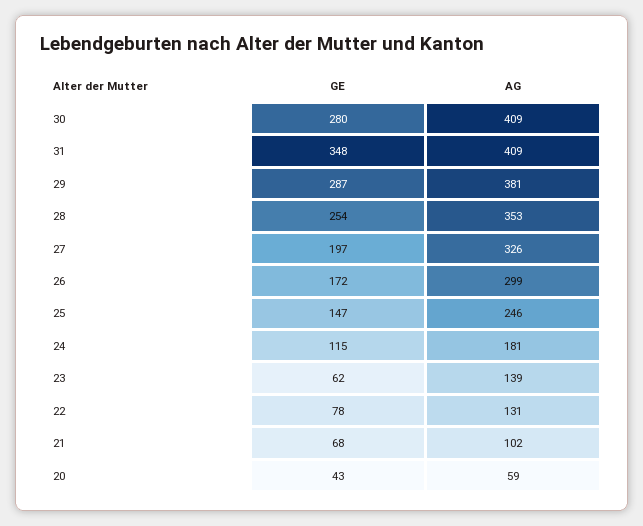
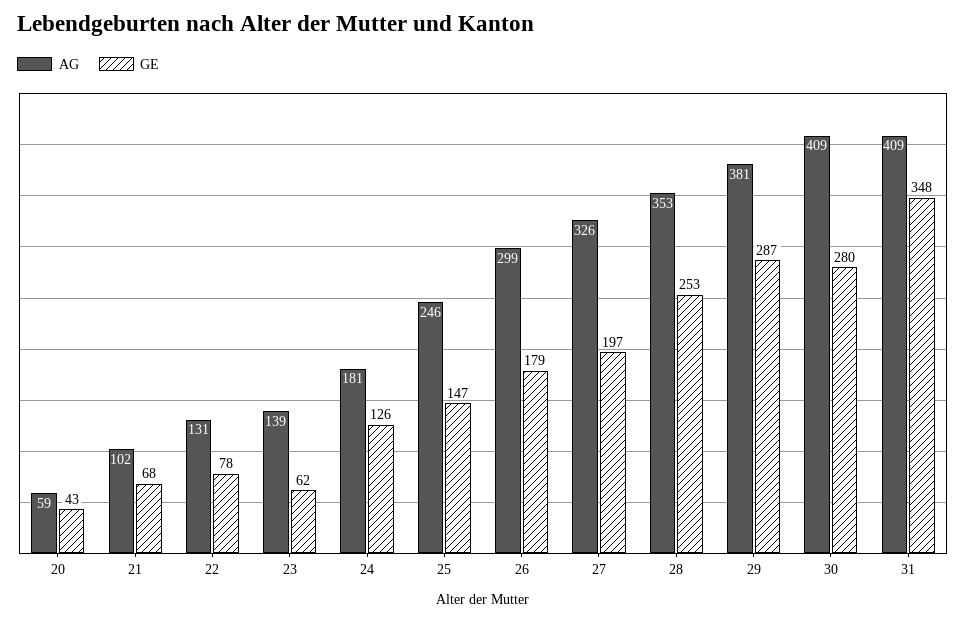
  {
    "GE": {
      "30": 280,
      "31": 348,
      "29": 287,
-     "28": 254,
+     "28": 253,
      "27": 197,
-     "26": 172,
+     "26": 179,
      "25": 147,
-     "24": 115,
+     "24": 126,
      "23": 62,
      "22": 78,
      "21": 68,
      "20": 43
    },
    "AG": {
      "30": 409,
      "31": 409,
      "29": 381,
      "28": 353,
      "27": 326,
      "26": 299,
      "25": 246,
      "24": 181,
      "23": 139,
      "22": 131,
      "21": 102,
      "20": 59
    }
  }

